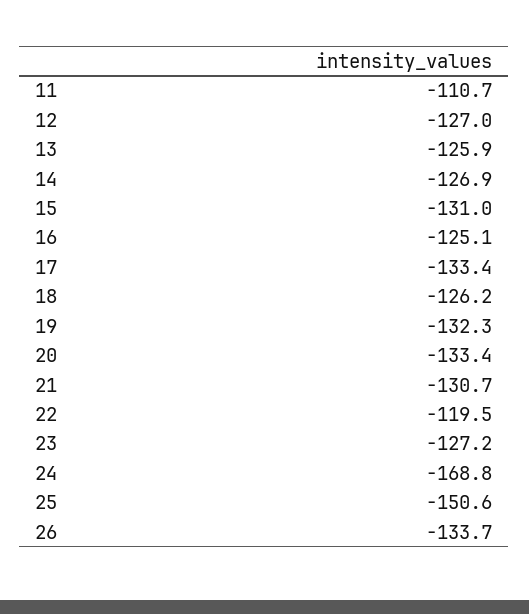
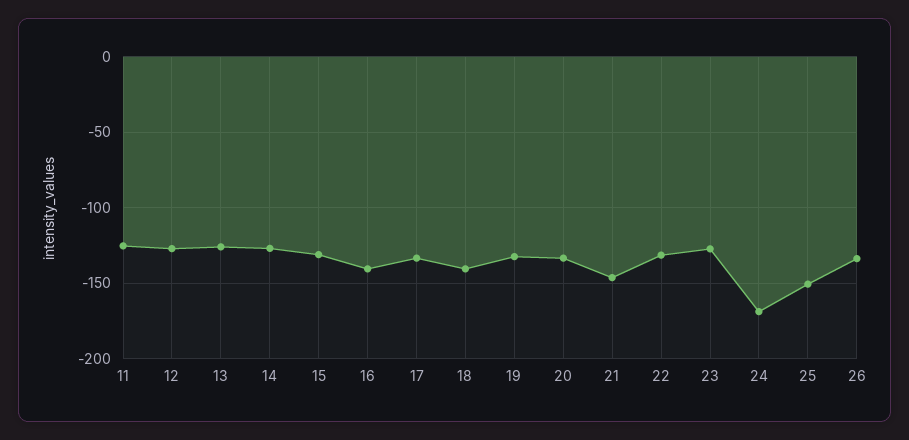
  {
-   "11": -110.7,
+   "11": -125,
    "12": -127,
    "13": -125.9,
    "14": -126.9,
    "15": -131,
-   "16": -125.1,
+   "16": -140,
    "17": -133.4,
-   "18": -126.2,
+   "18": -140,
    "19": -132.3,
    "20": -133.4,
-   "21": -130.7,
+   "21": -145,
-   "22": -119.5,
+   "22": -130,
    "23": -127.2,
    "24": -168.8,
    "25": -150.6,
    "26": -133.7
  }

